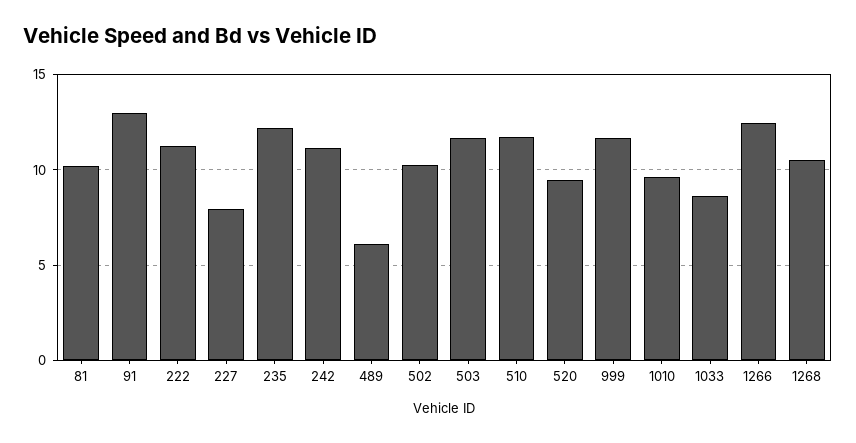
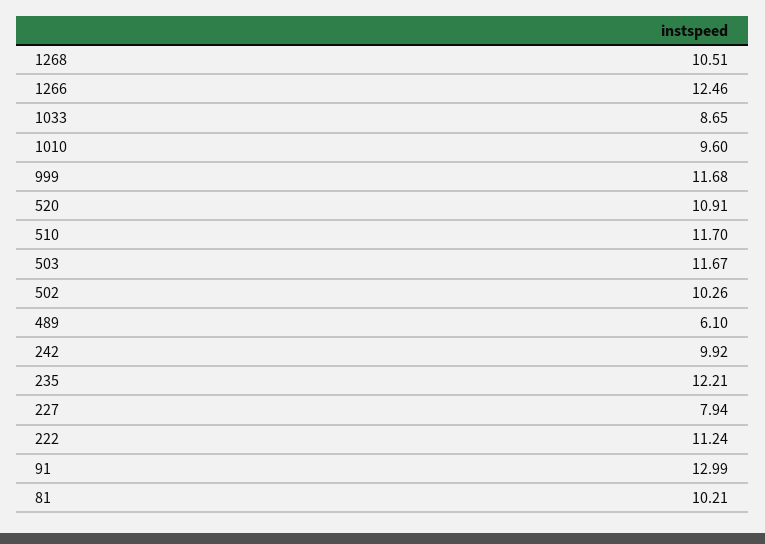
  {
    "81": 10.21,
    "91": 12.99,
    "222": 11.24,
    "227": 7.94,
    "235": 12.21,
-   "242": 11,
+   "242": 9.92,
    "489": 6.1,
    "502": 10.26,
    "503": 11.67,
    "510": 11.7,
-   "520": 9.5,
+   "520": 10.91,
    "999": 11.68,
    "1010": 9.6,
    "1033": 8.65,
    "1266": 12.46,
    "1268": 10.51
  }

